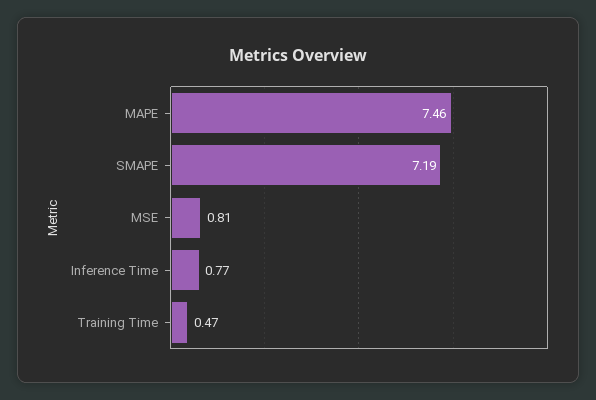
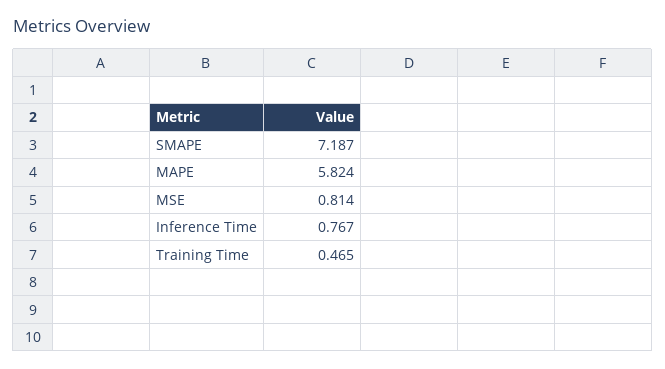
  {
-   "MAPE": 7.46,
+   "MAPE": 5.824,
    "SMAPE": 7.187,
    "MSE": 0.814,
    "Inference Time": 0.767,
    "Training Time": 0.465
  }

